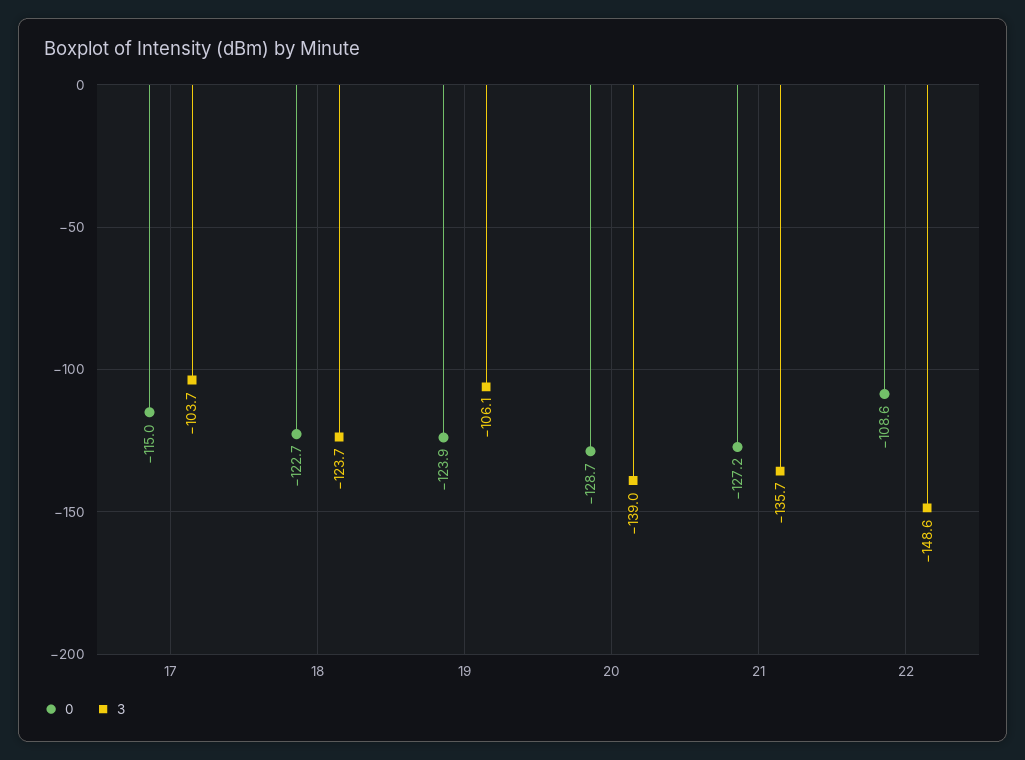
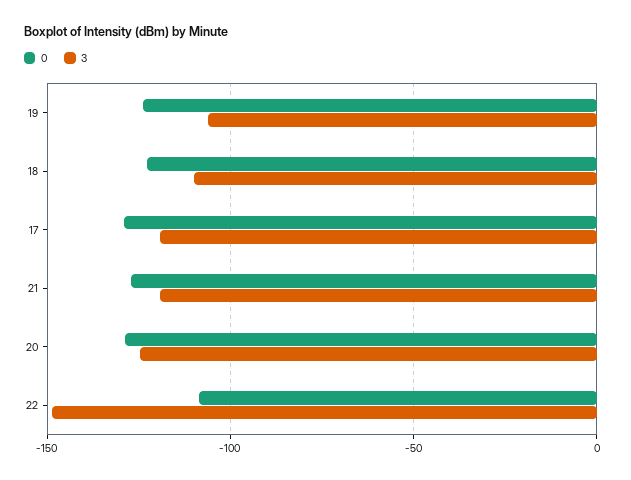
  {
    "0": {
-     "17": -115,
+     "17": -130,
      "18": -122.7,
      "19": -123.9,
      "20": -128.7,
      "21": -127.2,
      "22": -108.6
    },
    "3": {
-     "17": -103.7,
+     "17": -120,
-     "18": -123.7,
+     "18": -110,
      "19": -106.1,
-     "20": -139,
+     "20": -125,
-     "21": -135.7,
+     "21": -120,
      "22": -148.6
    }
  }

